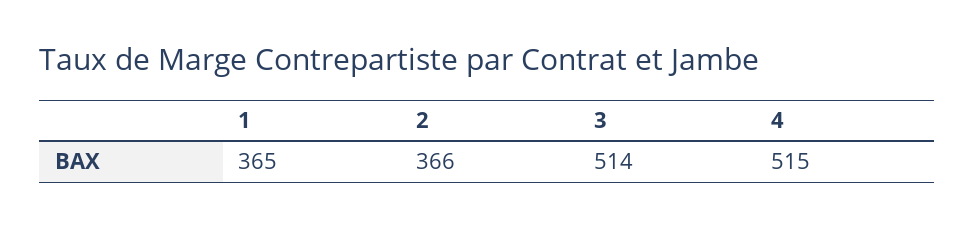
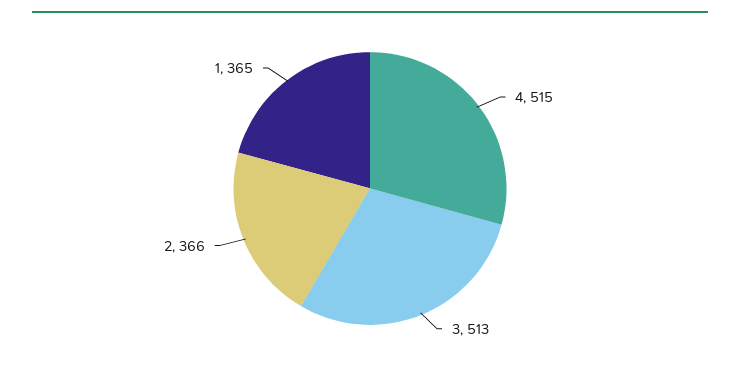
  {
    "1": 365,
    "2": 366,
-   "3": 514,
+   "3": 513,
    "4": 515
  }

